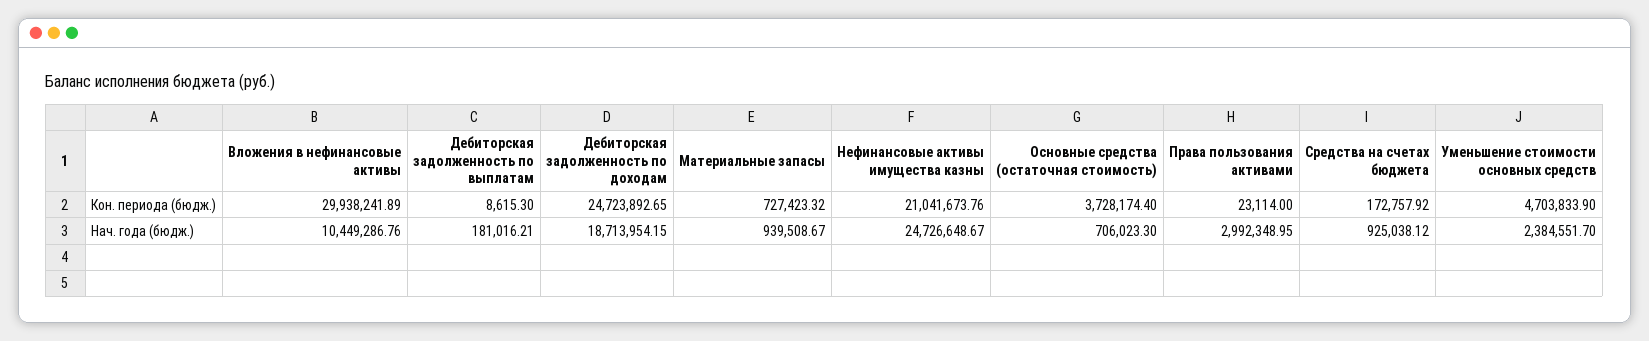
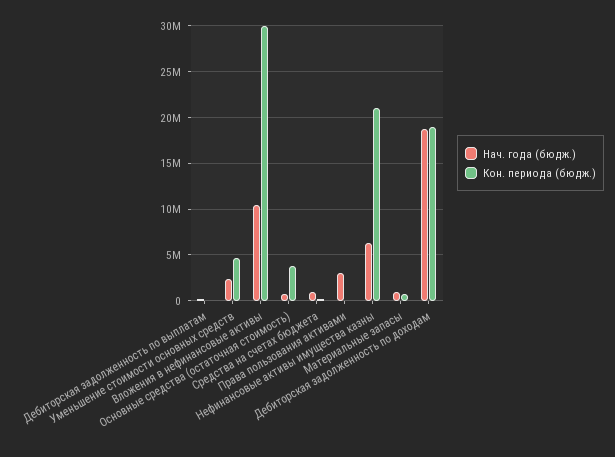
  {
    "Кон. периода (бюдж.)": {
      "Вложения в нефинансовые активы": 29938241.89,
      "Дебиторская задолженность по выплатам": 8615.3,
-     "Дебиторская задолженность по доходам": 24723892.65,
+     "Дебиторская задолженность по доходам": 19000000,
      "Материальные запасы": 727423.32,
      "Нефинансовые активы имущества казны": 21041673.76,
      "Основные средства (остаточная стоимость)": 3728174.4,
      "Права пользования активами": 23114,
      "Средства на счетах бюджета": 172757.92,
      "Уменьшение стоимости основных средств": 4703833.9
    },
    "Нач. года (бюдж.)": {
      "Вложения в нефинансовые активы": 10449286.76,
      "Дебиторская задолженность по выплатам": 181016.21,
      "Дебиторская задолженность по доходам": 18713954.15,
      "Материальные запасы": 939508.67,
-     "Нефинансовые активы имущества казны": 24726648.67,
+     "Нефинансовые активы имущества казны": 6000000,
      "Основные средства (остаточная стоимость)": 706023.3,
      "Права пользования активами": 2992348.95,
      "Средства на счетах бюджета": 925038.12,
      "Уменьшение стоимости основных средств": 2384551.7
    }
  }

